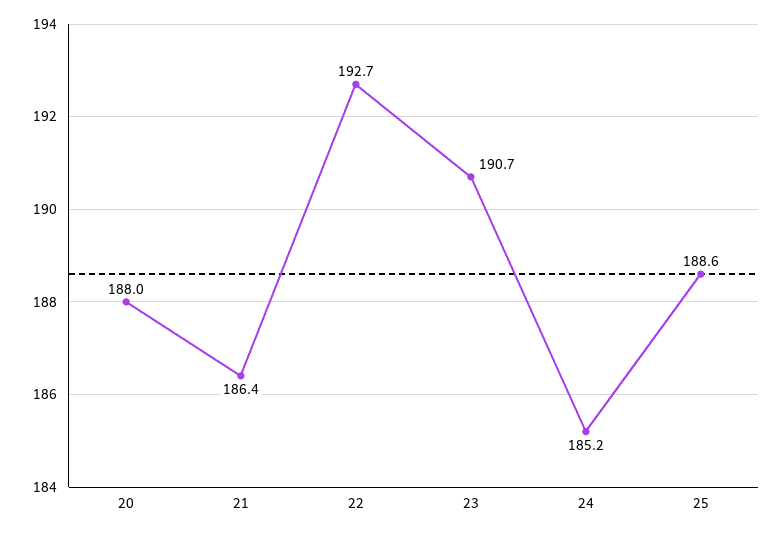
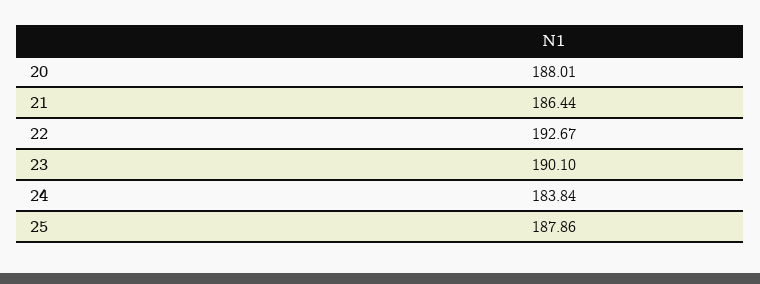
  {
    "20": 188.01,
    "21": 186.44,
    "22": 192.67,
-   "23": 190.7,
+   "23": 190.1,
-   "24": 185.2,
+   "24": 183.84,
-   "25": 188.6
+   "25": 187.86
  }

